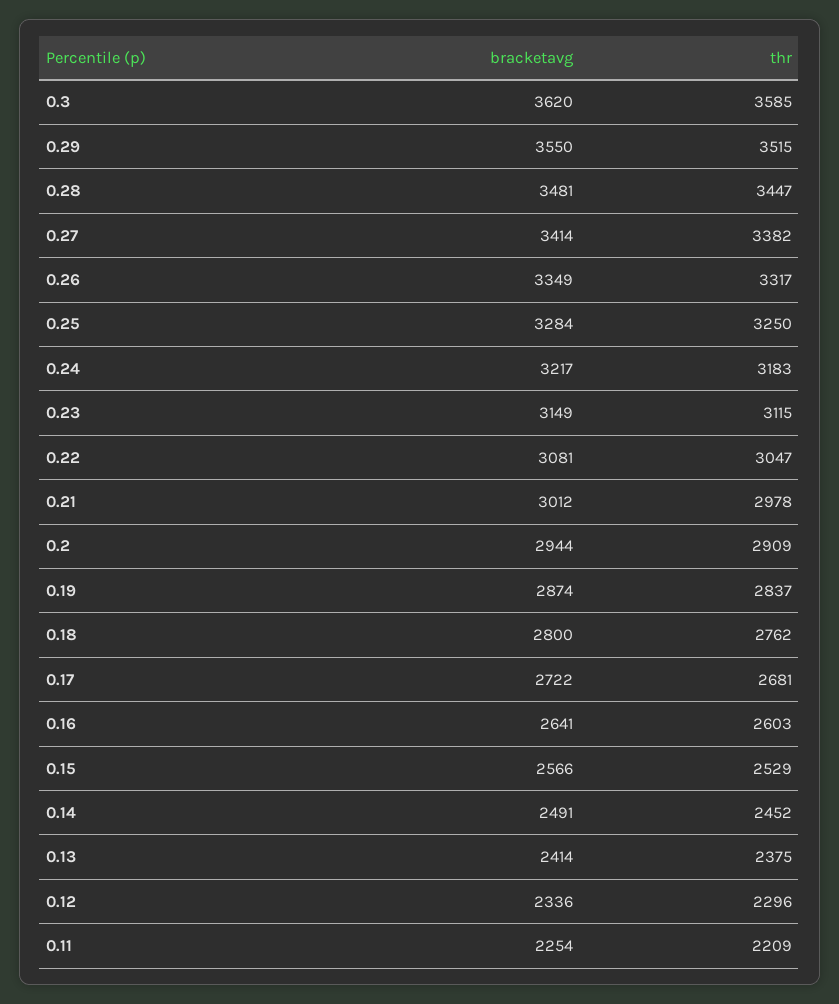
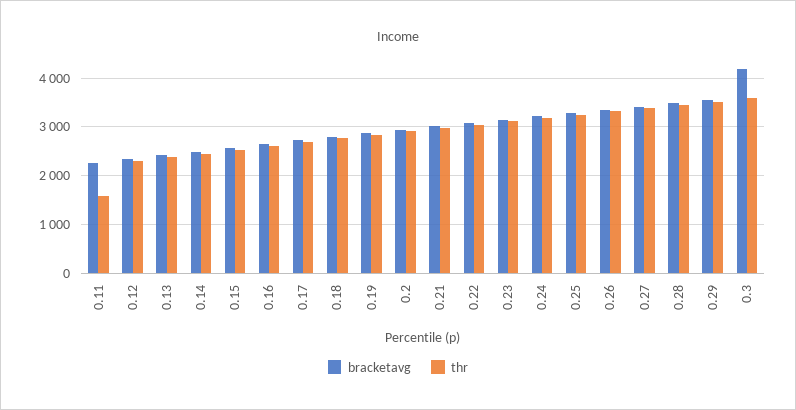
  {
    "bracketavg": {
-     "0.3": 3620,
+     "0.3": 4200,
      "0.29": 3550,
      "0.28": 3481,
      "0.27": 3414,
      "0.26": 3349,
      "0.25": 3284,
      "0.24": 3217,
      "0.23": 3149,
      "0.22": 3081,
      "0.21": 3012,
      "0.2": 2944,
      "0.19": 2874,
      "0.18": 2800,
      "0.17": 2722,
      "0.16": 2641,
      "0.15": 2566,
      "0.14": 2491,
      "0.13": 2414,
      "0.12": 2336,
      "0.11": 2254
    },
    "thr": {
      "0.3": 3585,
      "0.29": 3515,
      "0.28": 3447,
      "0.27": 3382,
      "0.26": 3317,
      "0.25": 3250,
      "0.24": 3183,
      "0.23": 3115,
      "0.22": 3047,
      "0.21": 2978,
      "0.2": 2909,
      "0.19": 2837,
      "0.18": 2762,
      "0.17": 2681,
      "0.16": 2603,
      "0.15": 2529,
      "0.14": 2452,
      "0.13": 2375,
      "0.12": 2296,
-     "0.11": 2209
+     "0.11": 1600
    }
  }

